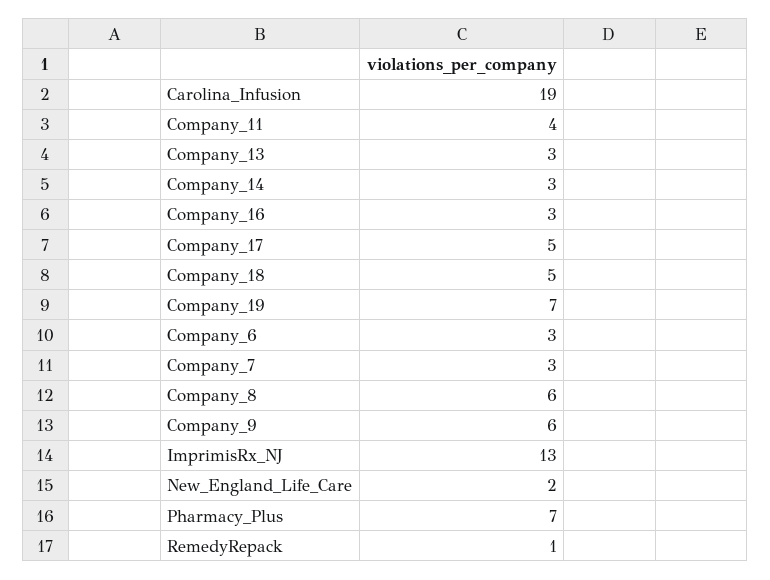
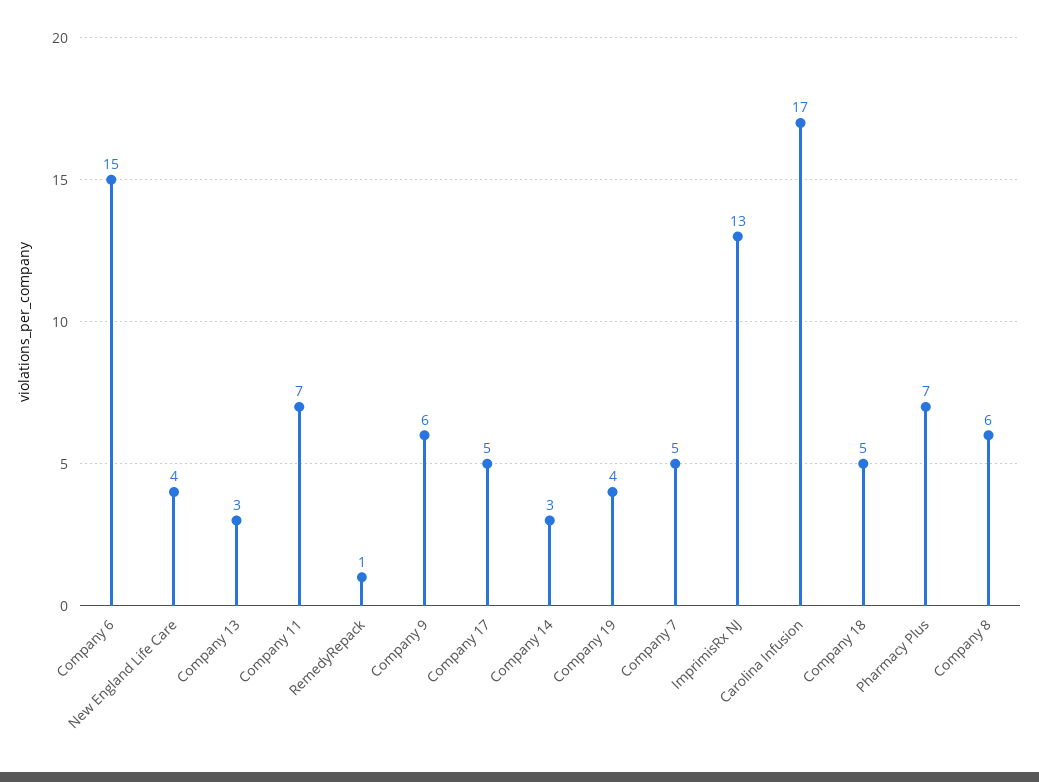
  {
-   "Carolina_Infusion": 19,
+   "Carolina_Infusion": 17,
-   "Company_11": 4,
+   "Company_11": 7,
    "Company_13": 3,
    "Company_14": 3,
-   "Company_16": 3,
    "Company_17": 5,
    "Company_18": 5,
-   "Company_19": 7,
+   "Company_19": 4,
-   "Company_6": 3,
+   "Company_6": 15,
-   "Company_7": 3,
+   "Company_7": 5,
    "Company_8": 6,
    "Company_9": 6,
    "ImprimisRx_NJ": 13,
-   "New_England_Life_Care": 2,
+   "New_England_Life_Care": 4,
    "Pharmacy_Plus": 7,
    "RemedyRepack": 1
  }

